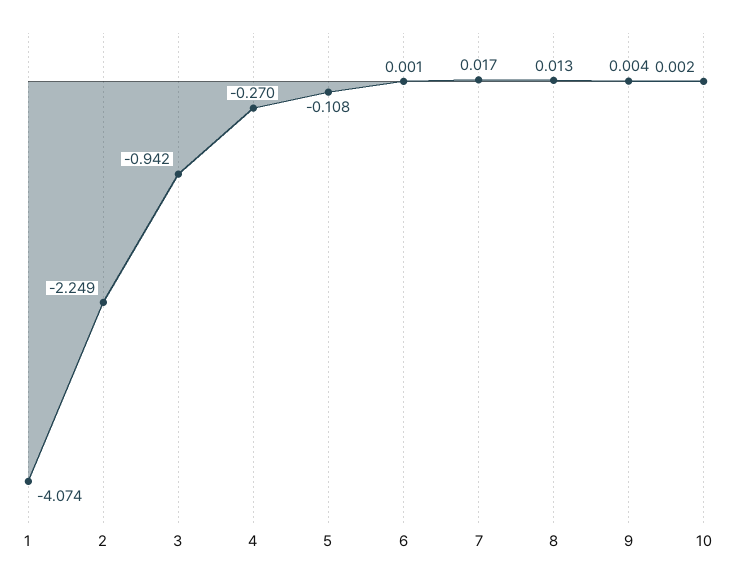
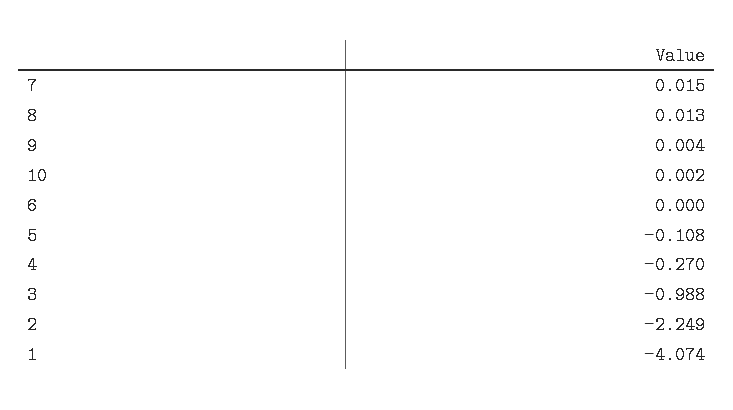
  {
    "1": -4.074,
    "2": -2.249,
-   "3": -0.942,
+   "3": -0.988,
    "4": -0.27,
    "5": -0.108,
-   "6": 0.001,
+   "6": 0,
-   "7": 0.017,
+   "7": 0.015,
    "8": 0.013,
    "9": 0.004,
    "10": 0.002
  }

